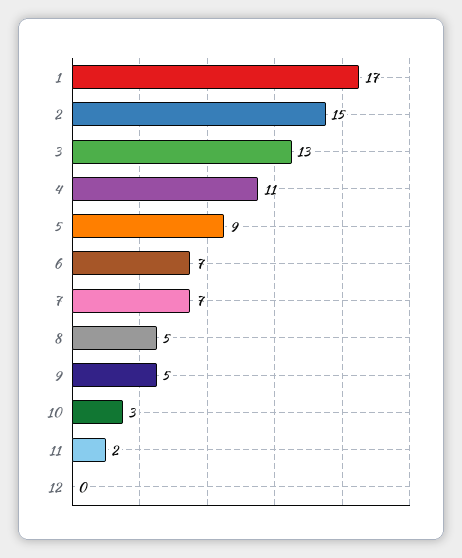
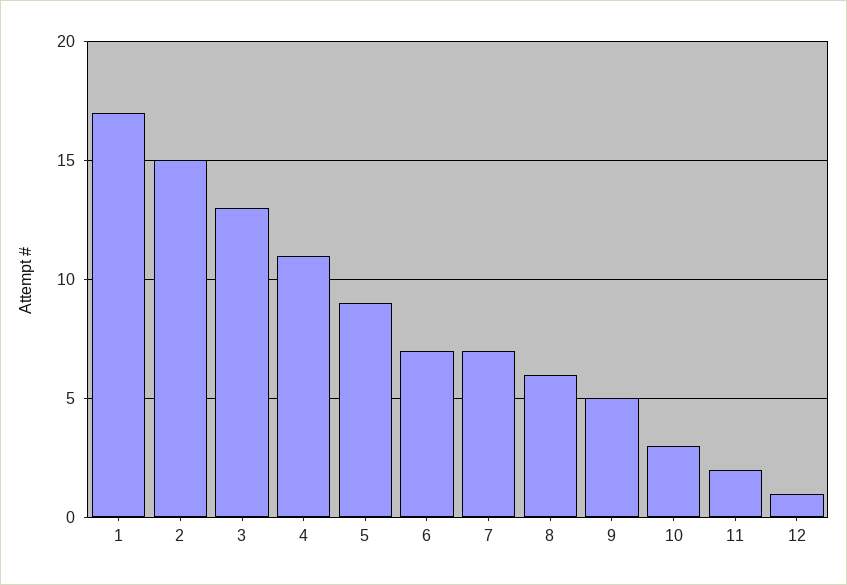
  {
    "1": 17,
    "2": 15,
    "3": 13,
    "4": 11,
    "5": 9,
    "6": 7,
    "7": 7,
-   "8": 5,
+   "8": 6,
    "9": 5,
    "10": 3,
    "11": 2,
-   "12": 0
+   "12": 1
  }

